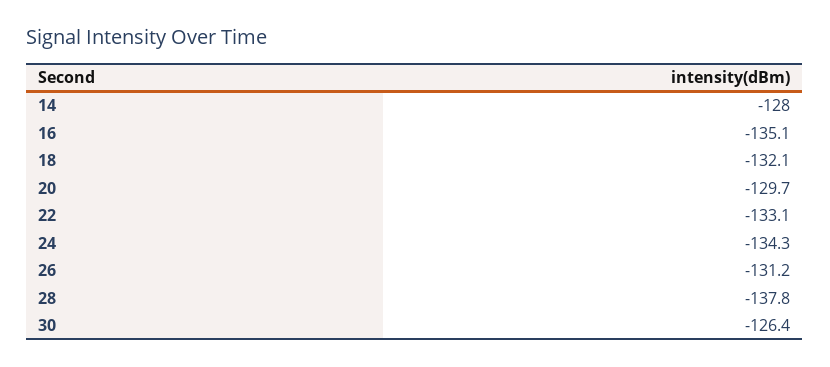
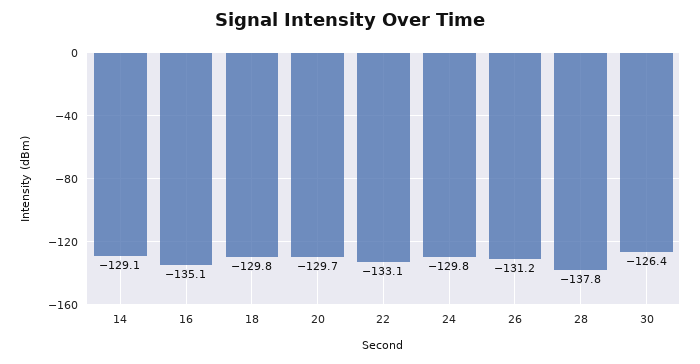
  {
-   "14": -128,
+   "14": -129.1,
    "16": -135.1,
-   "18": -132.1,
+   "18": -129.8,
    "20": -129.7,
    "22": -133.1,
-   "24": -134.3,
+   "24": -129.8,
    "26": -131.2,
    "28": -137.8,
    "30": -126.4
  }

